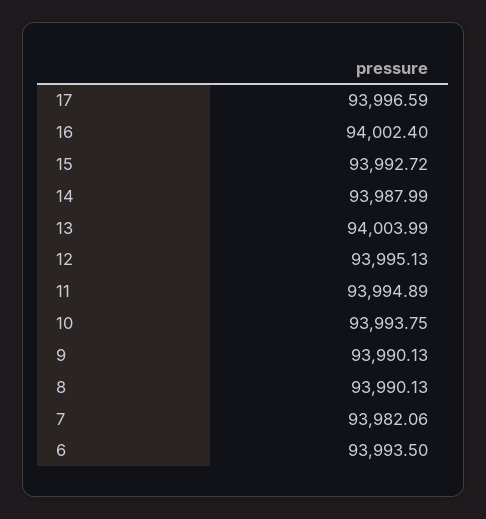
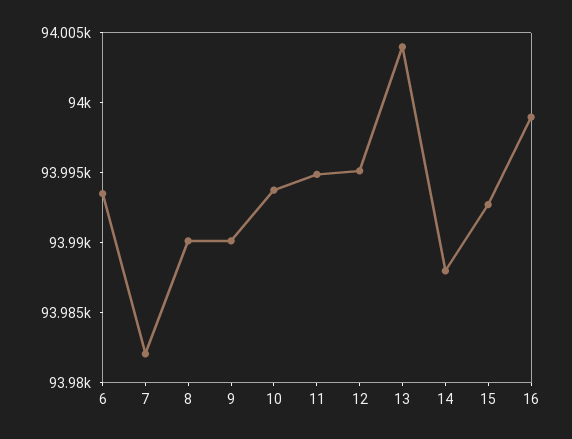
  {
-   "17": 93996.59,
-   "16": 94002.4,
+   "16": 93999,
    "15": 93992.72,
    "14": 93987.99,
    "13": 94003.99,
    "12": 93995.13,
    "11": 93994.89,
    "10": 93993.75,
    "9": 93990.13,
    "8": 93990.13,
    "7": 93982.06,
    "6": 93993.5
  }

